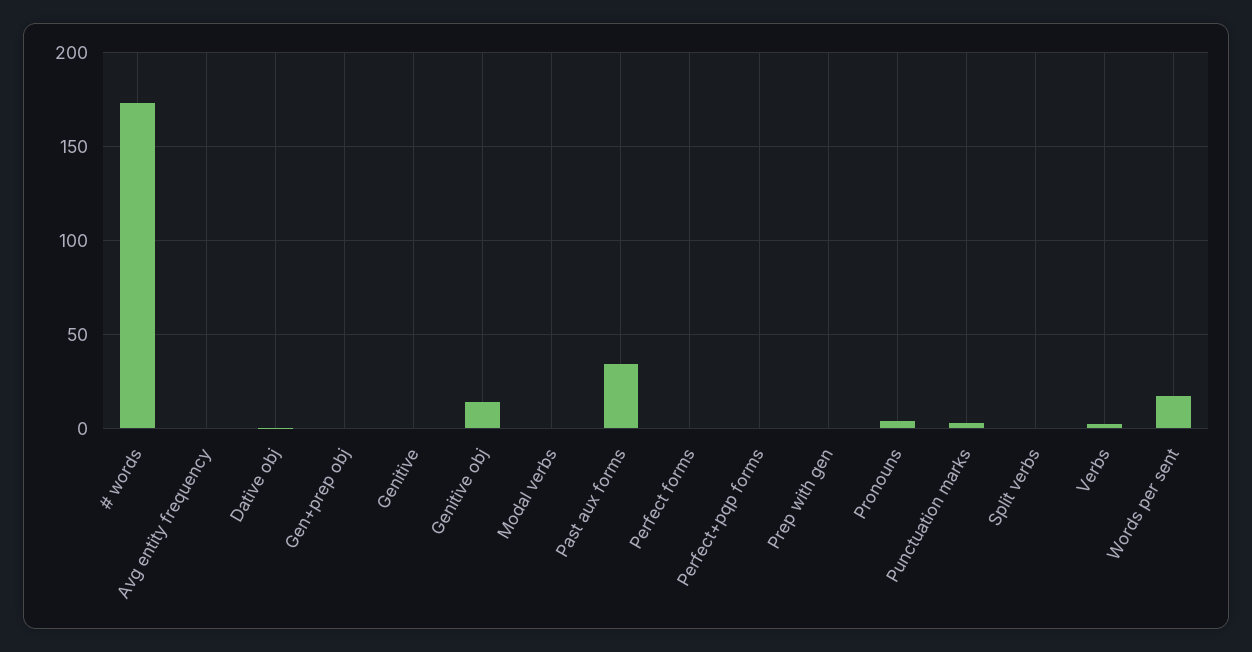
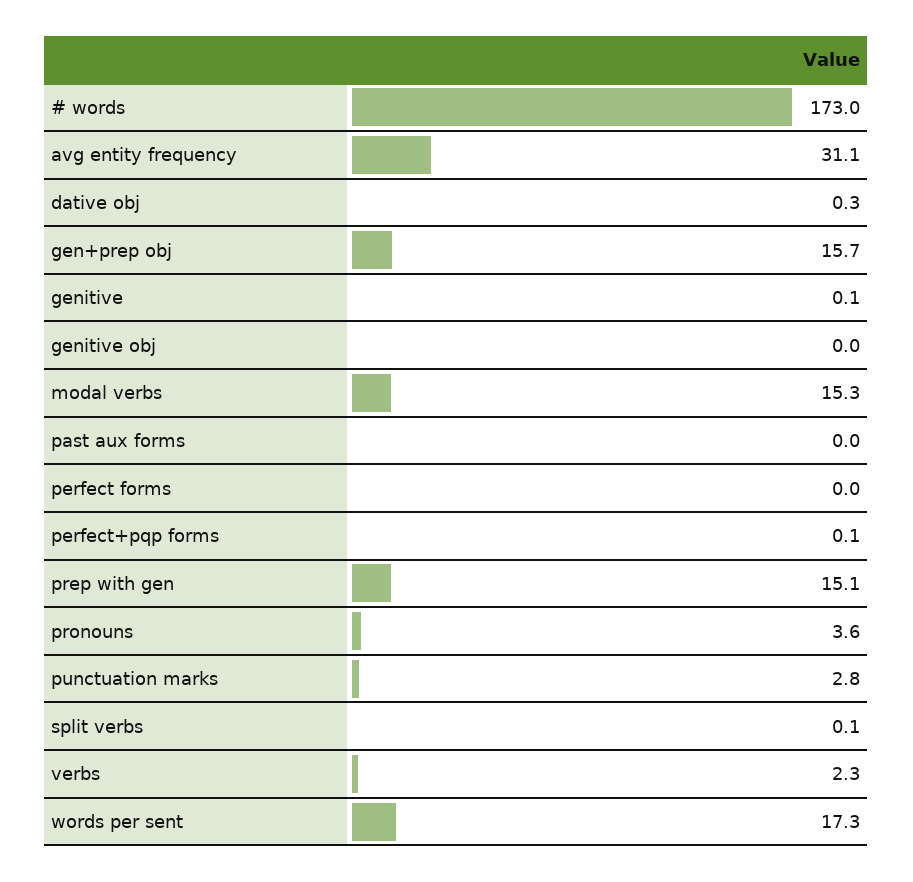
  {
    "# words": 173,
-   "Avg entity frequency": 0,
+   "Avg entity frequency": 31.1,
    "Dative obj": 0.3,
-   "Gen+prep obj": 0,
+   "Gen+prep obj": 15.7,
    "Genitive": 0.1,
-   "Genitive obj": 15,
+   "Genitive obj": 0,
-   "Modal verbs": 0,
+   "Modal verbs": 15.3,
-   "Past aux forms": 35,
+   "Past aux forms": 0,
    "Perfect forms": 0,
    "Perfect+pqp forms": 0.1,
-   "Prep with gen": 0,
+   "Prep with gen": 15.1,
    "Pronouns": 3.6,
    "Punctuation marks": 2.8,
    "Split verbs": 0.1,
    "Verbs": 2.3,
    "Words per sent": 17.3
  }

